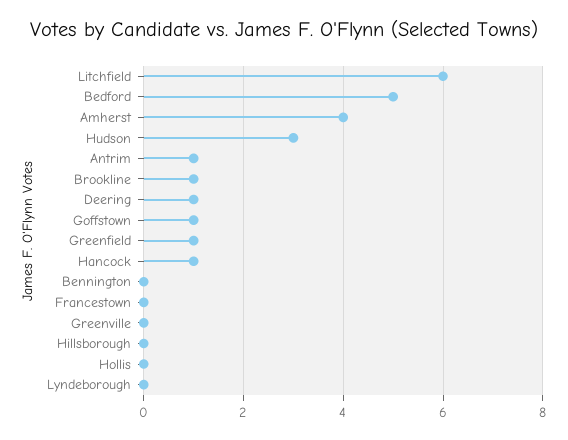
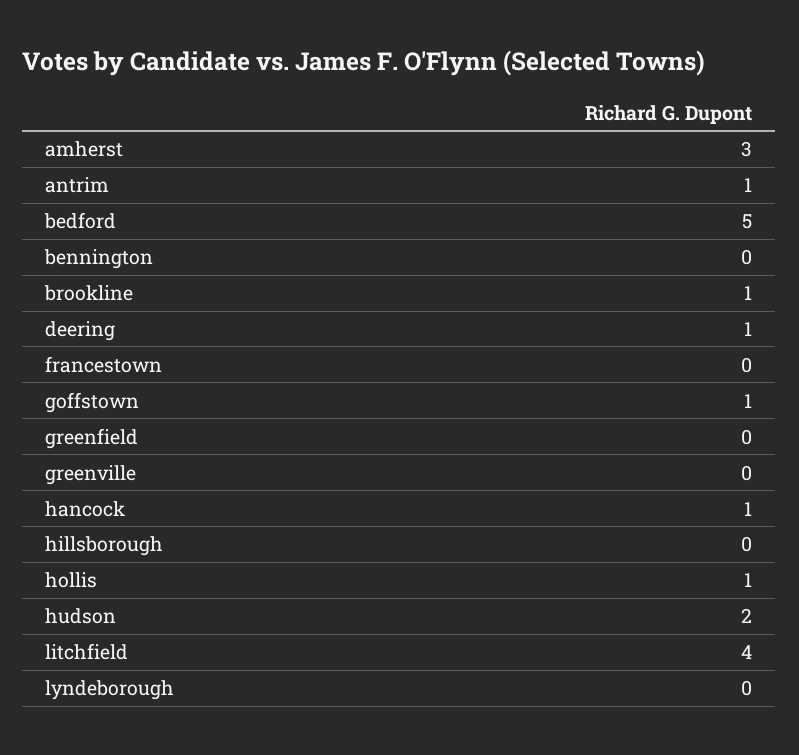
  {
-   "Litchfield": 6,
+   "Litchfield": 4,
    "Bedford": 5,
-   "Amherst": 4,
+   "Amherst": 3,
-   "Hudson": 3,
+   "Hudson": 2,
    "Antrim": 1,
    "Brookline": 1,
    "Deering": 1,
    "Goffstown": 1,
-   "Greenfield": 1,
+   "Greenfield": 0,
    "Hancock": 1,
    "Bennington": 0,
    "Francestown": 0,
    "Greenville": 0,
    "Hillsborough": 0,
-   "Hollis": 0,
+   "Hollis": 1,
    "Lyndeborough": 0
  }

